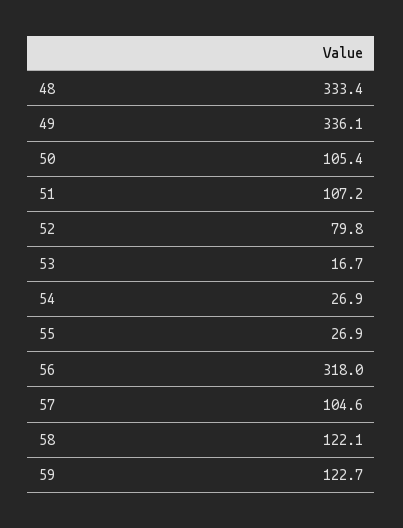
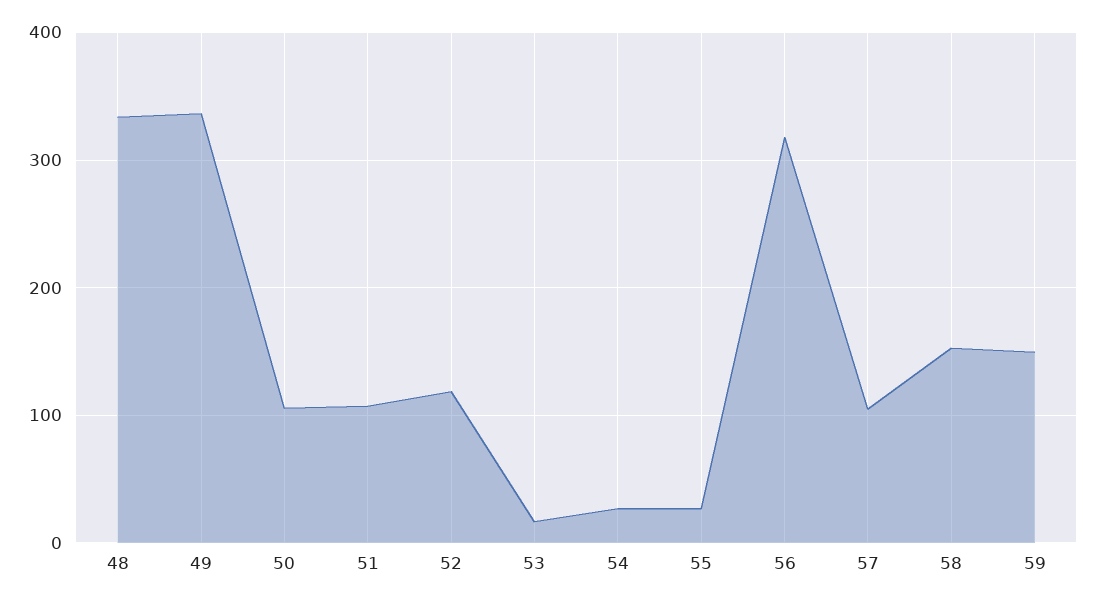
  {
    "48": 333.4,
    "49": 336.1,
    "50": 105.4,
    "51": 107.2,
-   "52": 79.8,
+   "52": 120,
    "53": 16.7,
    "54": 26.9,
    "55": 26.9,
    "56": 318,
    "57": 104.6,
-   "58": 122.1,
+   "58": 150,
-   "59": 122.7
+   "59": 150
  }

